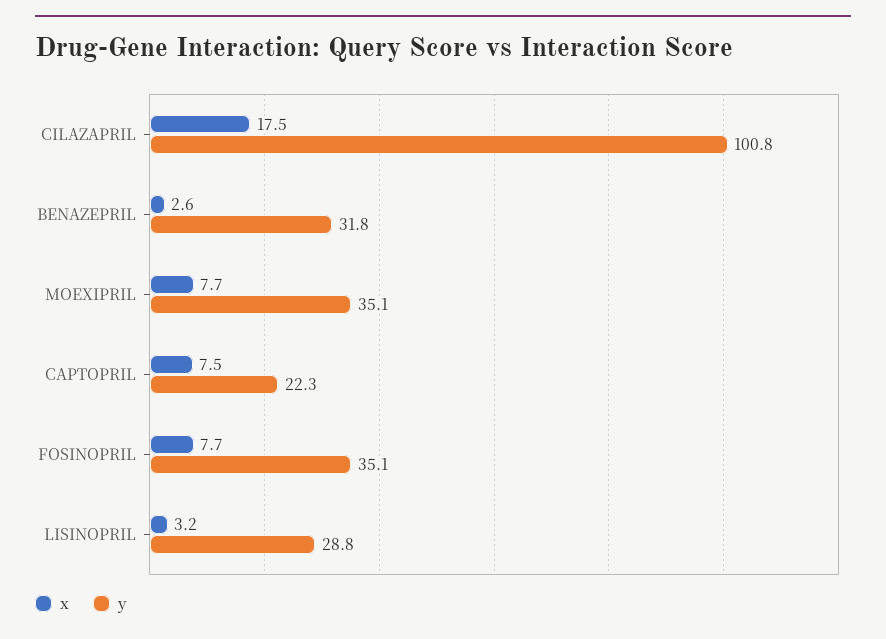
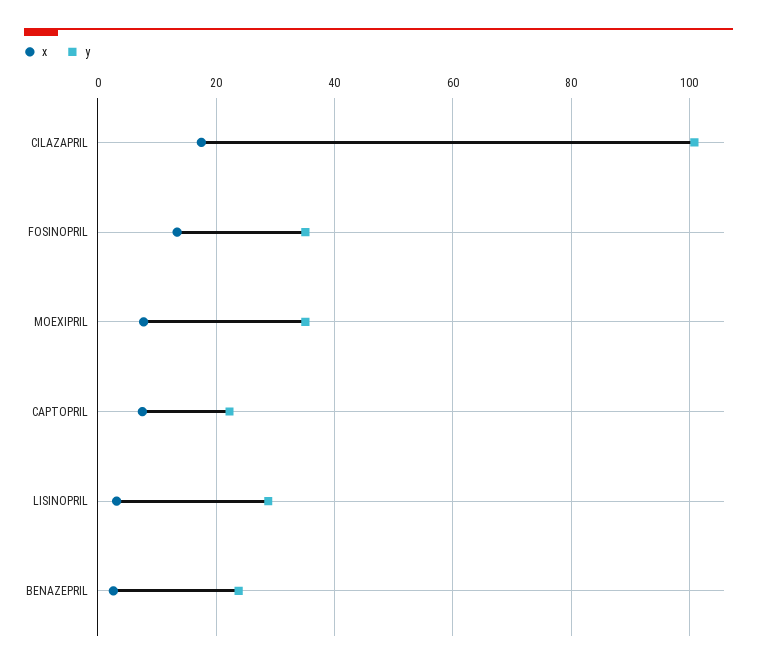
  {
    "x": {
      "CILAZAPRIL": 17.5,
      "BENAZEPRIL": 2.6,
      "MOEXIPRIL": 7.7,
      "CAPTOPRIL": 7.5,
-     "FOSINOPRIL": 7.7,
+     "FOSINOPRIL": 14,
      "LISINOPRIL": 3.2
    },
    "y": {
      "CILAZAPRIL": 100.8,
-     "BENAZEPRIL": 31.8,
+     "BENAZEPRIL": 24,
      "MOEXIPRIL": 35.1,
      "CAPTOPRIL": 22.3,
      "FOSINOPRIL": 35.1,
      "LISINOPRIL": 28.8
    }
  }

